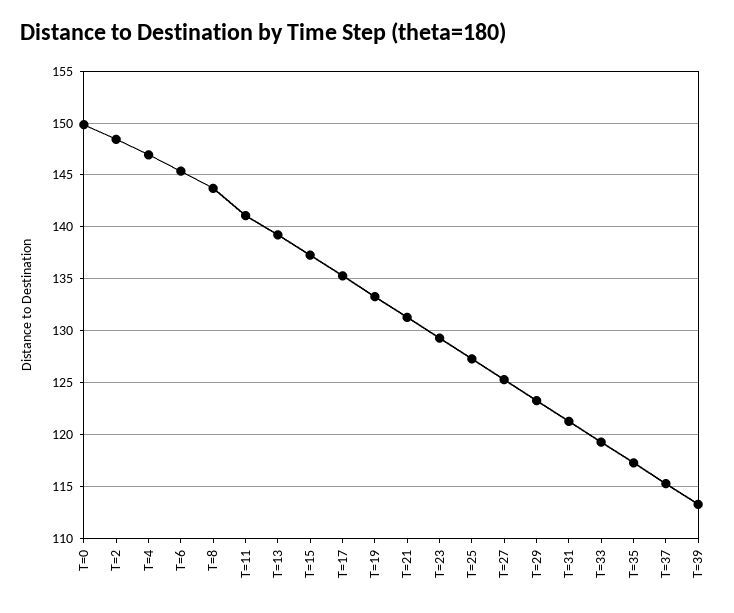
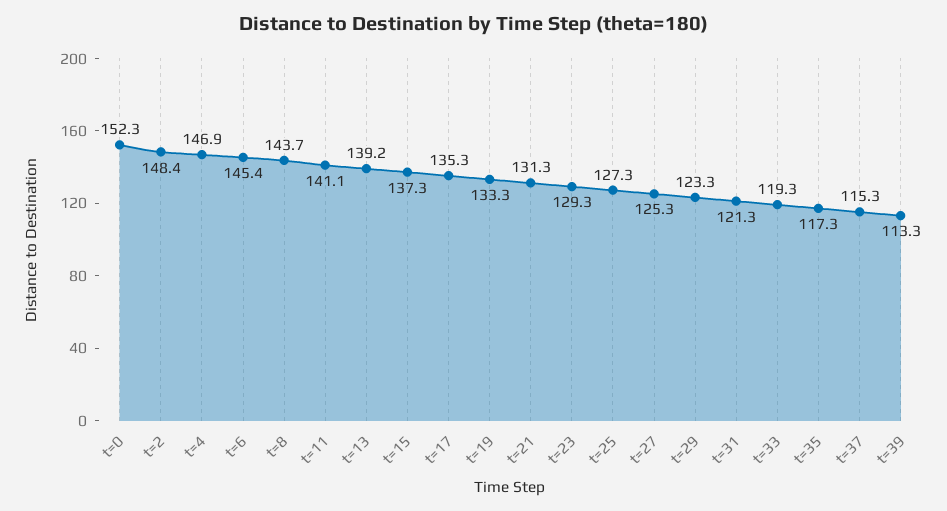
  {
-   "T=0": 150,
+   "T=0": 152.3,
    "T=2": 148.4,
    "T=4": 146.9,
    "T=6": 145.4,
    "T=8": 143.7,
    "T=11": 141.1,
    "T=13": 139.2,
    "T=15": 137.3,
    "T=17": 135.3,
    "T=19": 133.3,
    "T=21": 131.3,
    "T=23": 129.3,
    "T=25": 127.3,
    "T=27": 125.3,
    "T=29": 123.3,
    "T=31": 121.3,
    "T=33": 119.3,
    "T=35": 117.3,
    "T=37": 115.3,
    "T=39": 113.3
  }

